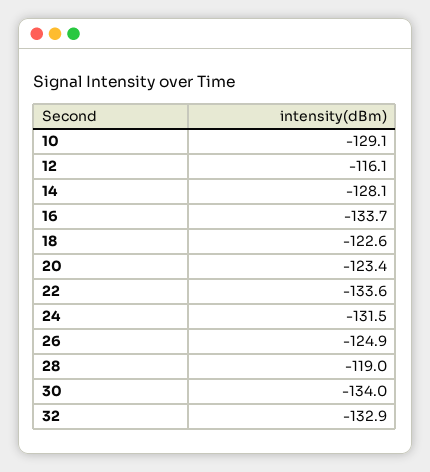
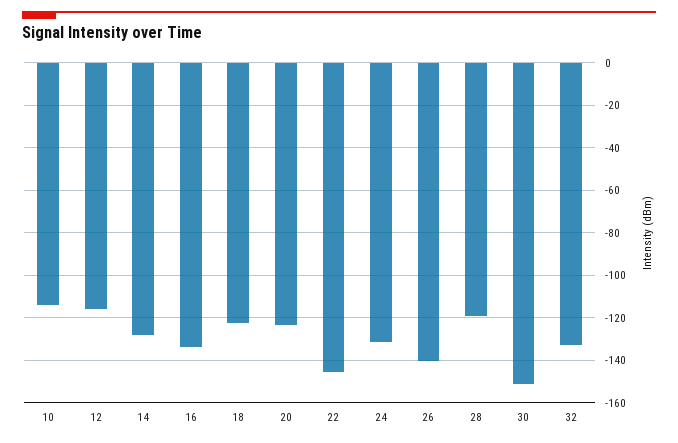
  {
-   "10": -129.1,
+   "10": -115,
    "12": -116.1,
    "14": -128.1,
    "16": -133.7,
    "18": -122.6,
    "20": -123.4,
-   "22": -133.6,
+   "22": -145,
    "24": -131.5,
-   "26": -124.9,
+   "26": -140,
    "28": -119,
-   "30": -134,
+   "30": -150,
    "32": -132.9
  }

